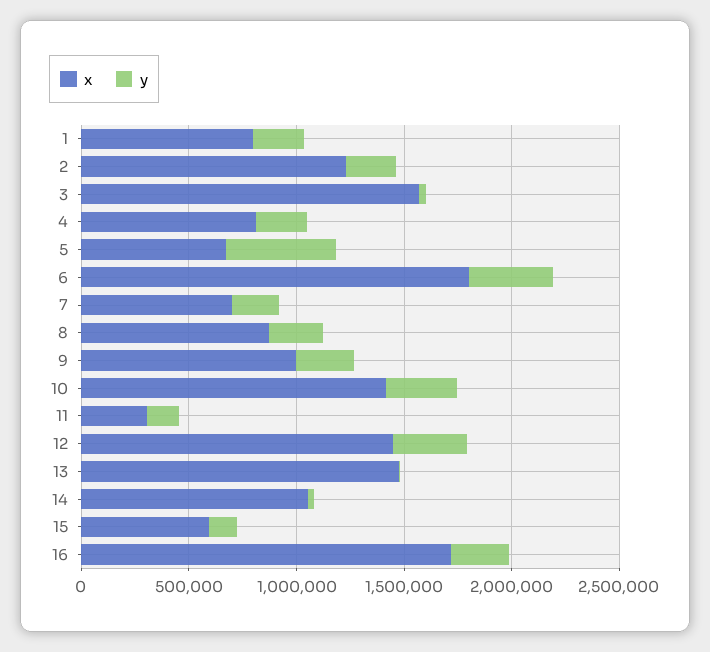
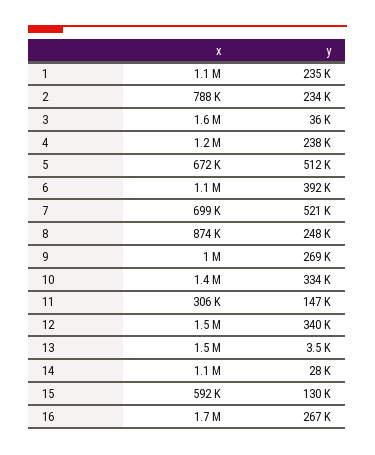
  {
    "x": {
-     "1": 800000,
+     "1": 1100000,
-     "2": 1200000,
+     "2": 788000,
      "3": 1600000,
-     "4": 800000,
+     "4": 1200000,
      "5": 672000,
-     "6": 1800000,
+     "6": 1100000,
      "7": 699000,
      "8": 874000,
      "9": 1000000,
      "10": 1400000,
      "11": 306000,
      "12": 1500000,
      "13": 1500000,
      "14": 1100000,
      "15": 592000,
      "16": 1700000
    },
    "y": {
      "1": 235000,
      "2": 234000,
      "3": 36000,
      "4": 238000,
      "5": 512000,
      "6": 392000,
-     "7": 200000,
+     "7": 521000,
      "8": 248000,
      "9": 269000,
      "10": 334000,
      "11": 147000,
      "12": 340000,
      "13": 3500,
      "14": 28000,
      "15": 130000,
      "16": 267000
    }
  }

